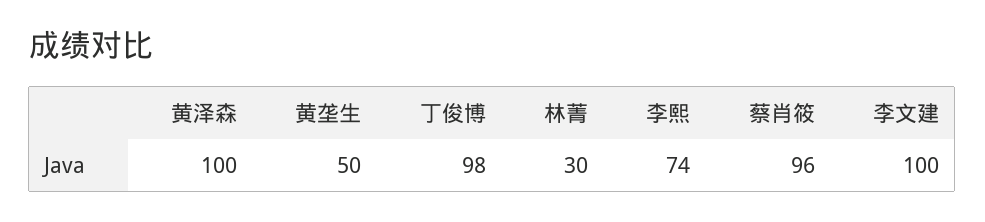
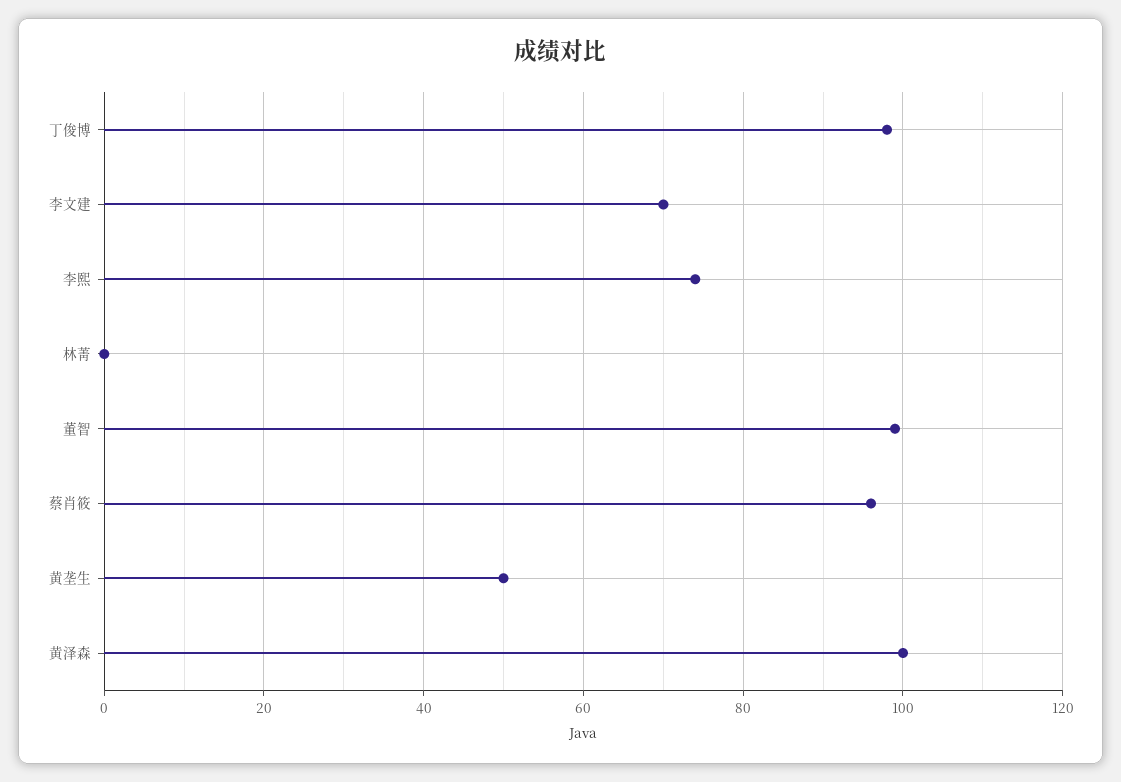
  {
    "黄泽森": 100,
    "黄垄生": 50,
    "丁俊博": 98,
-   "林菁": 30,
+   "林菁": 0,
    "李熙": 74,
    "蔡肖筱": 96,
-   "李文建": 100
+   "李文建": 70,
+   "董智": 100
  }

